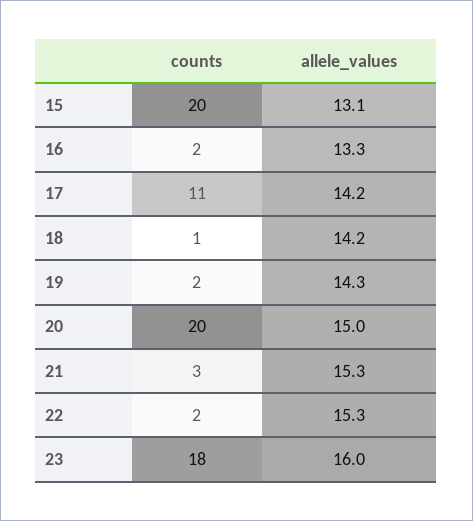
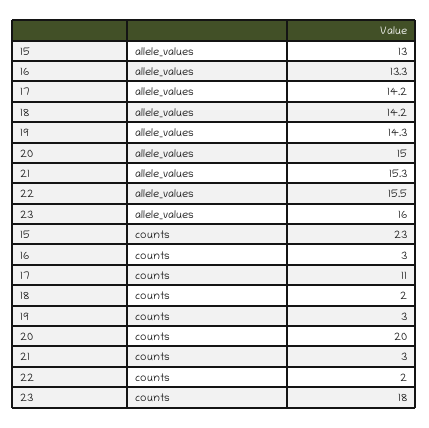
  {
    "counts": {
-     "15": 20,
+     "15": 23,
-     "16": 2,
+     "16": 3,
      "17": 11,
-     "18": 1,
+     "18": 2,
-     "19": 2,
+     "19": 3,
      "20": 20,
      "21": 3,
      "22": 2,
      "23": 18
    },
    "allele_values": {
-     "15": 13.1,
+     "15": 13,
      "16": 13.3,
      "17": 14.2,
      "18": 14.2,
      "19": 14.3,
      "20": 15,
      "21": 15.3,
-     "22": 15.3,
+     "22": 15.5,
      "23": 16
    }
  }

